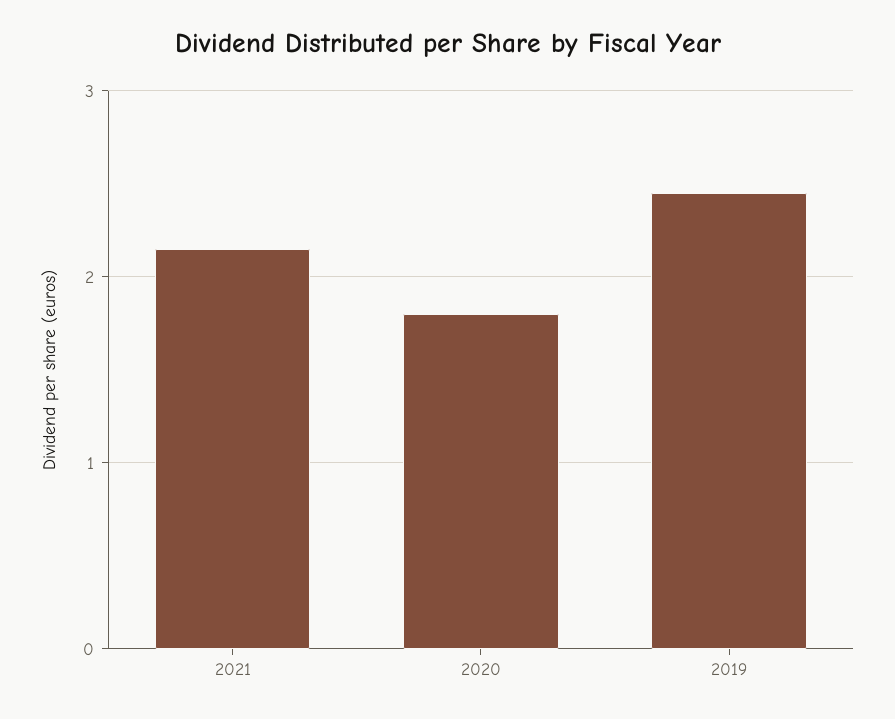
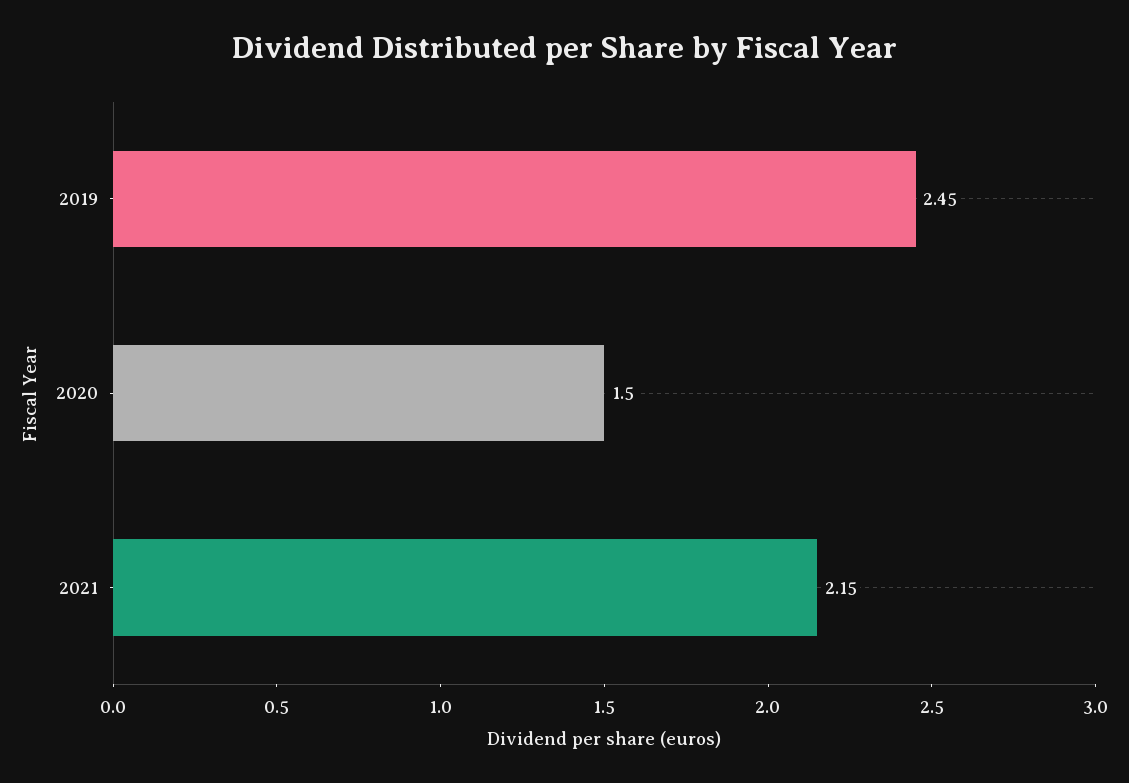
  {
    "2021": 2.15,
-   "2020": 1.8,
+   "2020": 1.5,
    "2019": 2.45
  }

